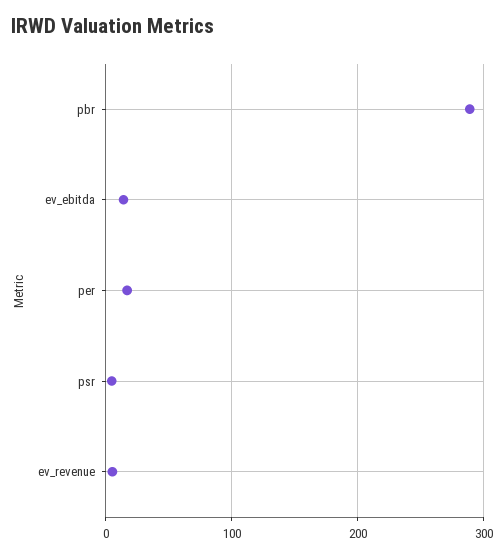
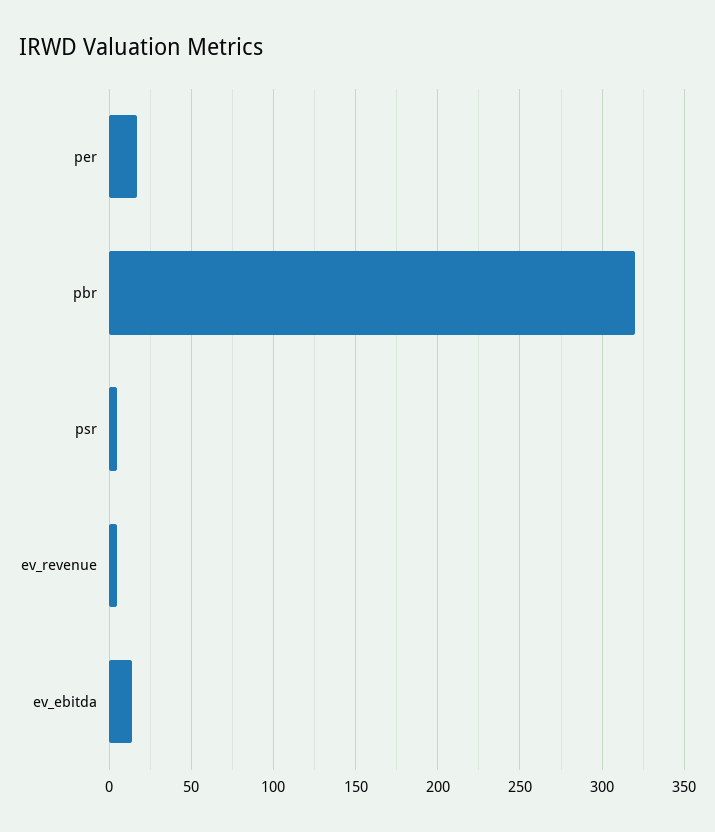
  {
-   "pbr": 290,
+   "pbr": 320,
    "ev_ebitda": 15,
    "per": 15,
    "psr": 5,
    "ev_revenue": 5
  }

